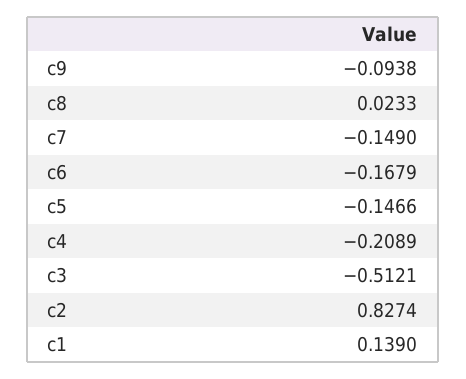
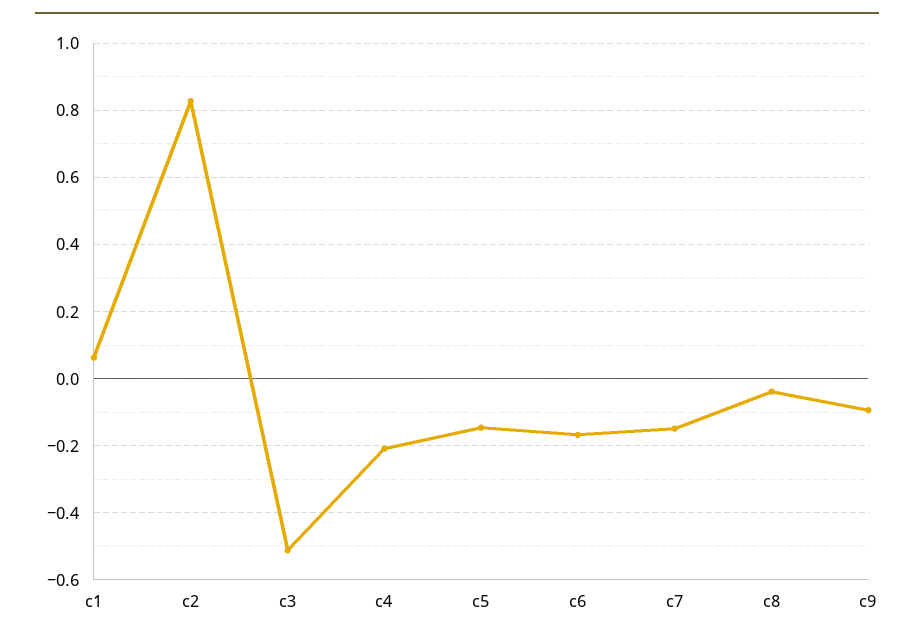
  {
    "c9": -0.0938,
-   "c8": 0.0233,
+   "c8": -0.04,
    "c7": -0.149,
    "c6": -0.1679,
    "c5": -0.1466,
    "c4": -0.2089,
    "c3": -0.5121,
    "c2": 0.8274,
-   "c1": 0.139
+   "c1": 0.06
  }

